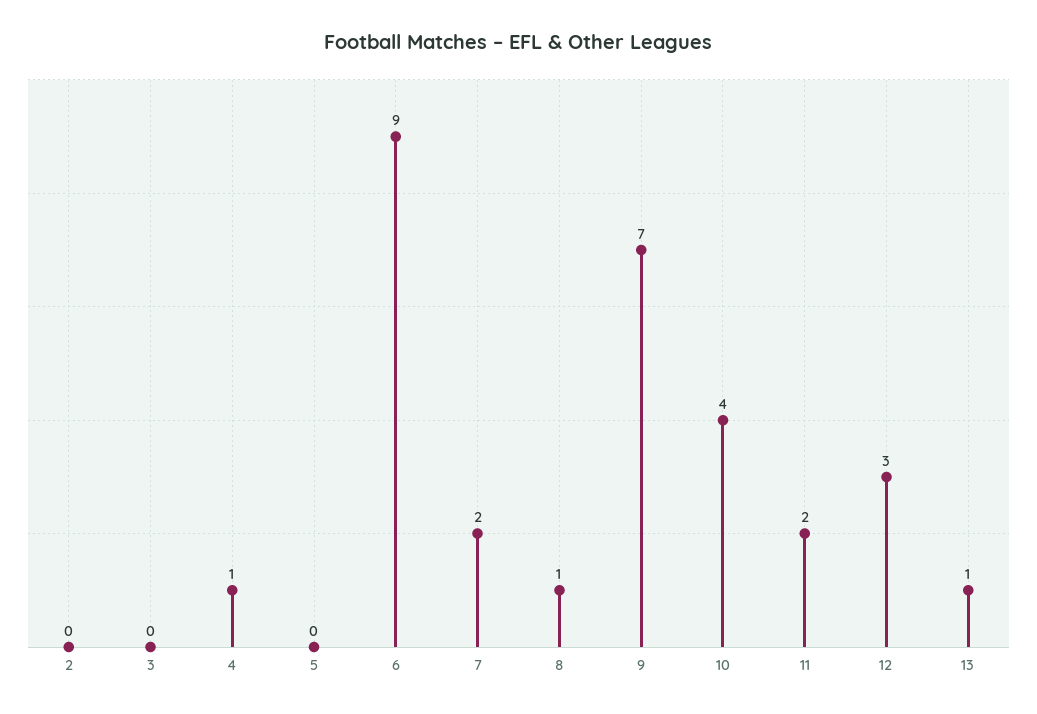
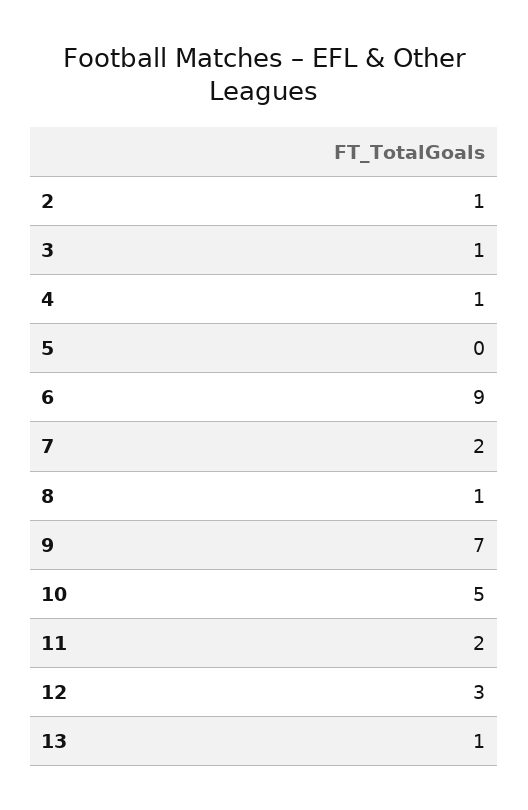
  {
-   "2": 0,
+   "2": 1,
-   "3": 0,
+   "3": 1,
    "4": 1,
    "5": 0,
    "6": 9,
    "7": 2,
    "8": 1,
    "9": 7,
-   "10": 4,
+   "10": 5,
    "11": 2,
    "12": 3,
    "13": 1
  }

